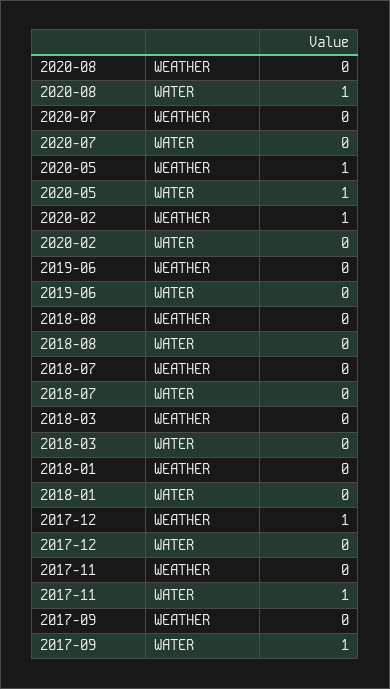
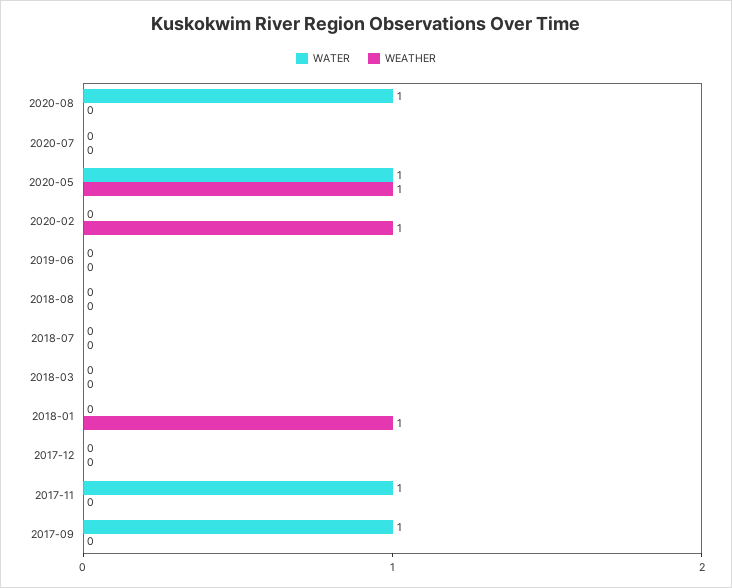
  {
    "WEATHER": {
      "2020-08": 0,
      "2020-07": 0,
      "2020-05": 1,
      "2020-02": 1,
      "2019-06": 0,
      "2018-08": 0,
      "2018-07": 0,
      "2018-03": 0,
-     "2018-01": 0,
+     "2018-01": 1,
-     "2017-12": 1,
+     "2017-12": 0,
      "2017-11": 0,
      "2017-09": 0
    },
    "WATER": {
      "2020-08": 1,
      "2020-07": 0,
      "2020-05": 1,
      "2020-02": 0,
      "2019-06": 0,
      "2018-08": 0,
      "2018-07": 0,
      "2018-03": 0,
      "2018-01": 0,
      "2017-12": 0,
      "2017-11": 1,
      "2017-09": 1
    }
  }

